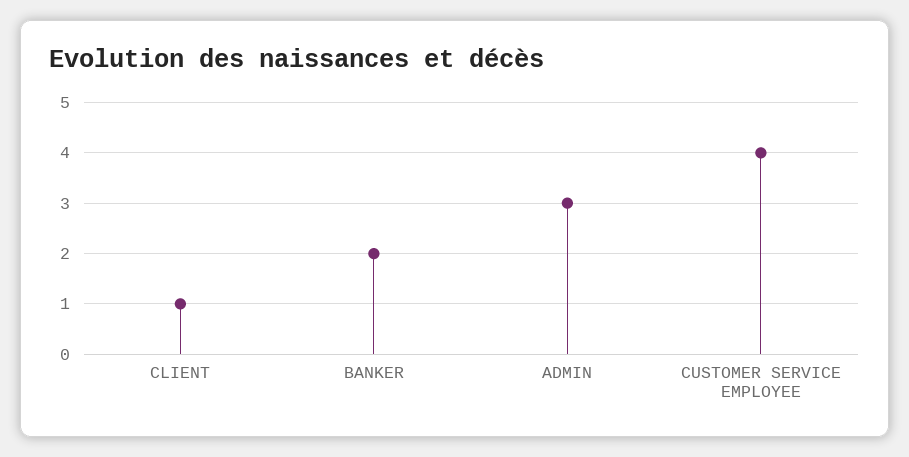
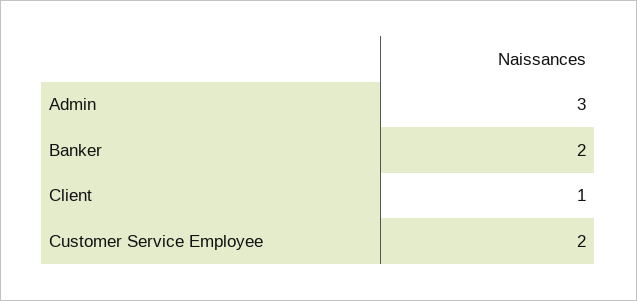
  {
    "CLIENT": 1,
    "BANKER": 2,
    "ADMIN": 3,
-   "CUSTOMER SERVICE EMPLOYEE": 4
+   "CUSTOMER SERVICE EMPLOYEE": 2
  }

